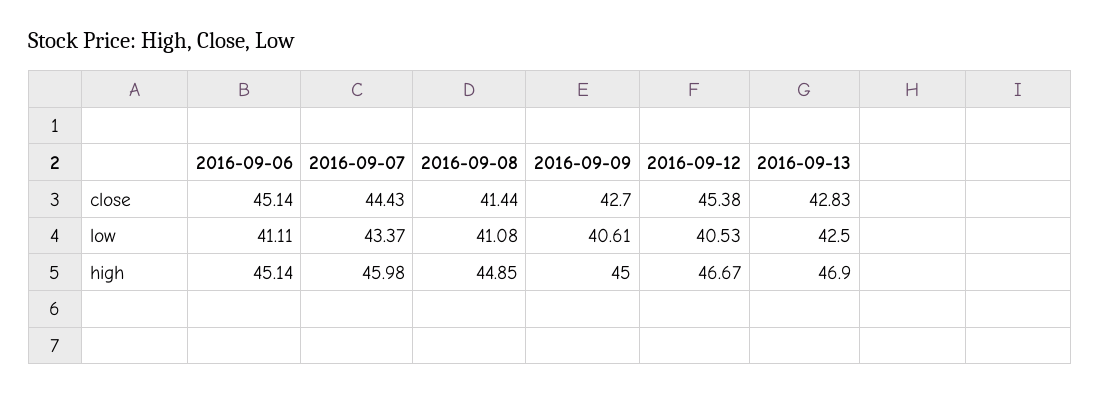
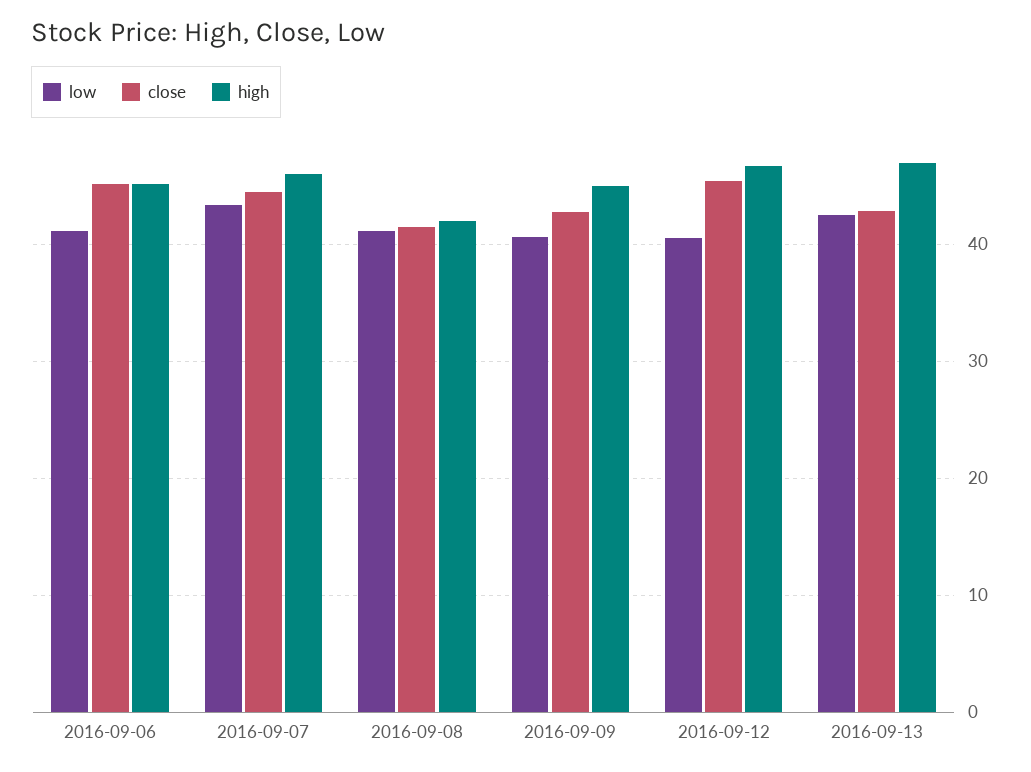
  {
    "close": {
      "2016-09-06": 45.14,
      "2016-09-07": 44.43,
      "2016-09-08": 41.44,
      "2016-09-09": 42.7,
      "2016-09-12": 45.38,
      "2016-09-13": 42.83
    },
    "low": {
      "2016-09-06": 41.11,
      "2016-09-07": 43.37,
      "2016-09-08": 41.08,
      "2016-09-09": 40.61,
      "2016-09-12": 40.53,
      "2016-09-13": 42.5
    },
    "high": {
      "2016-09-06": 45.14,
      "2016-09-07": 45.98,
-     "2016-09-08": 44.85,
+     "2016-09-08": 42,
      "2016-09-09": 45,
      "2016-09-12": 46.67,
      "2016-09-13": 46.9
    }
  }

